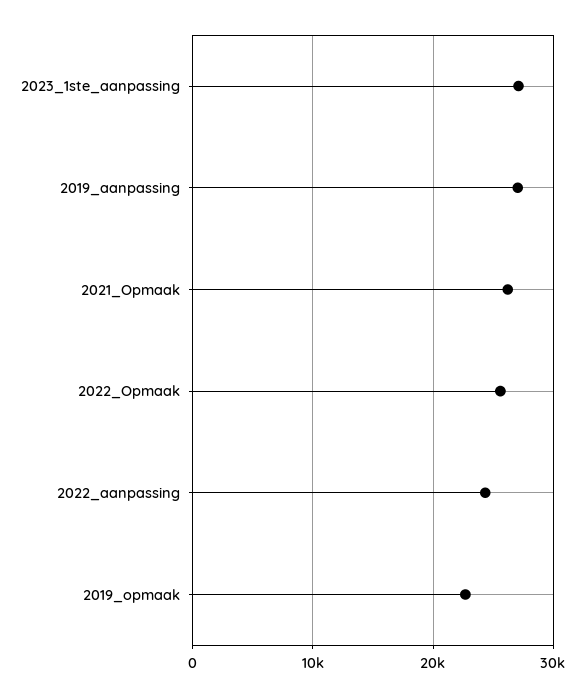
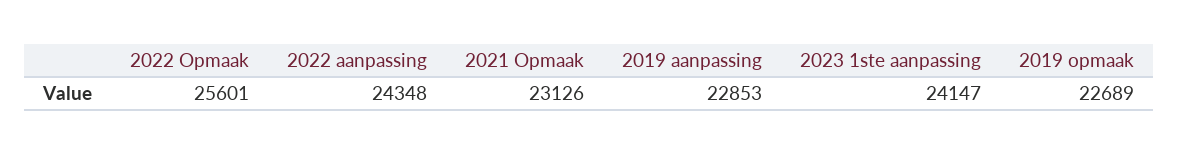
  {
-   "2023_1ste_aanpassing": 27000,
+   "2023_1ste_aanpassing": 24147,
-   "2019_aanpassing": 27000,
+   "2019_aanpassing": 22853,
-   "2021_Opmaak": 26000,
+   "2021_Opmaak": 23126,
    "2022_Opmaak": 25601,
    "2022_aanpassing": 24348,
    "2019_opmaak": 22689
  }

